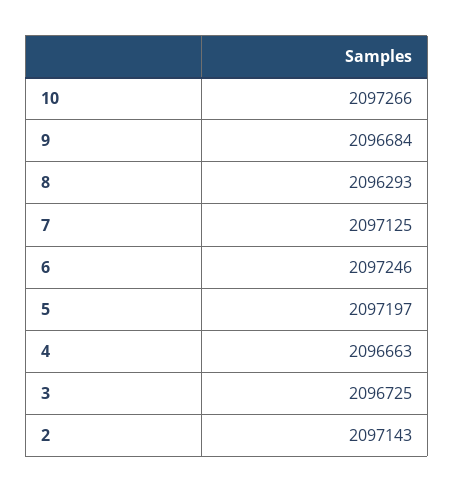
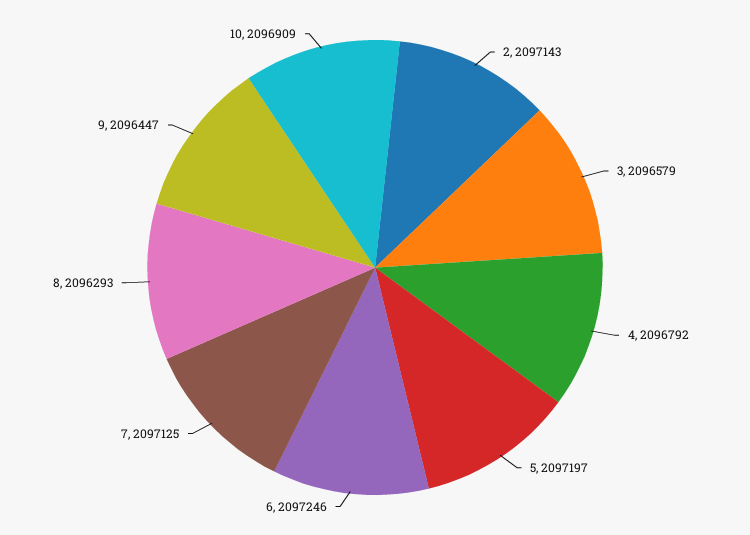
  {
-   "10": 2097266,
+   "10": 2096909,
-   "9": 2096684,
+   "9": 2096447,
    "8": 2096293,
    "7": 2097125,
    "6": 2097246,
    "5": 2097197,
-   "4": 2096663,
+   "4": 2096792,
-   "3": 2096725,
+   "3": 2096579,
    "2": 2097143
  }

